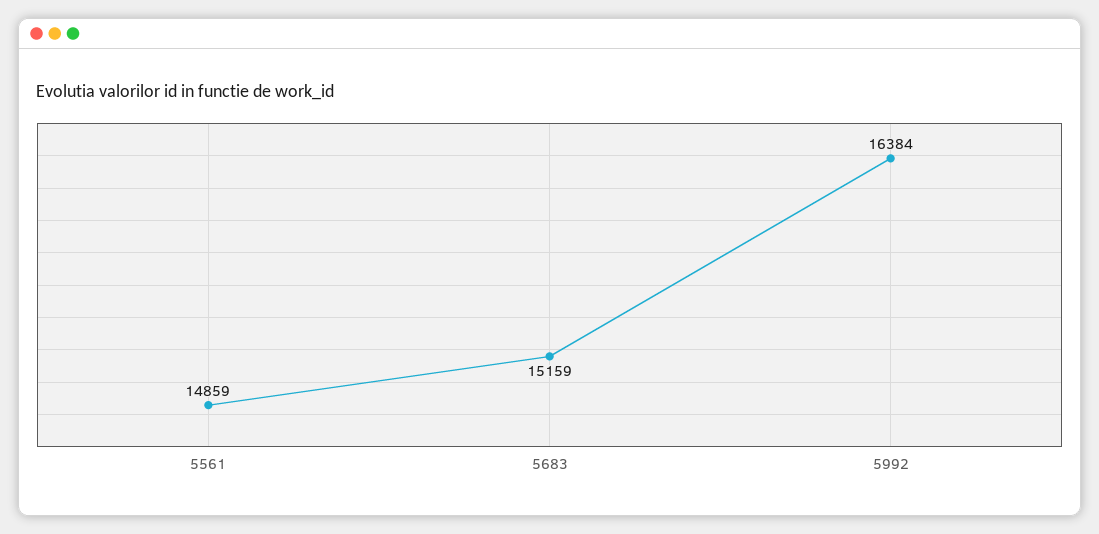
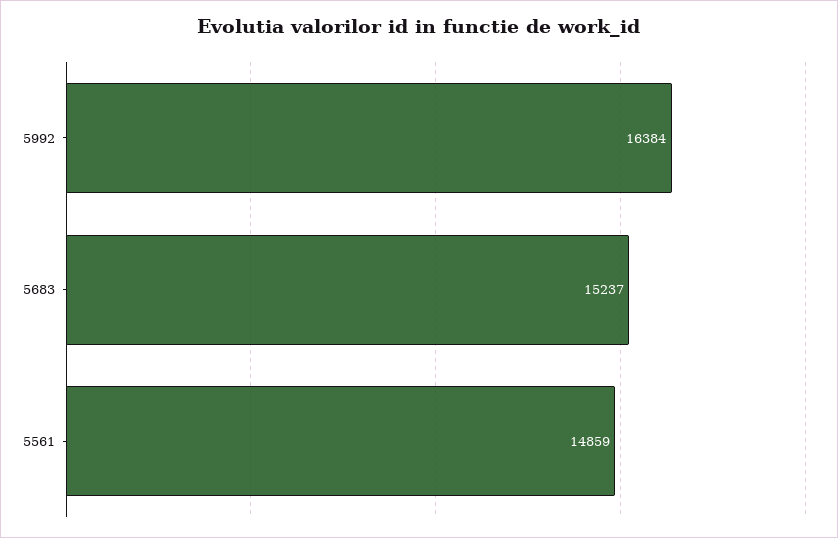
  {
    "5561": 14859,
-   "5683": 15159,
+   "5683": 15237,
    "5992": 16384
  }

